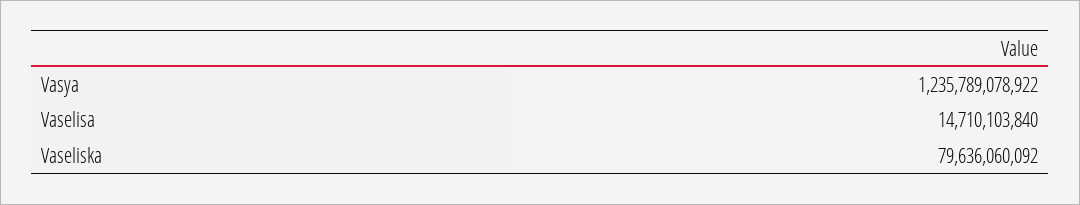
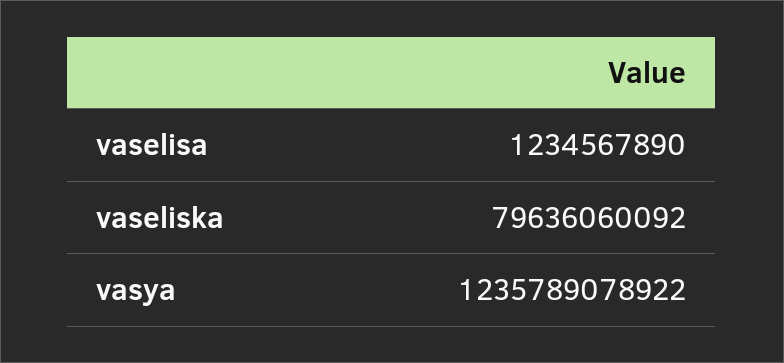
  {
    "Vasya": 1235789078922,
-   "Vaselisa": 14710103840,
+   "Vaselisa": 1234567890,
    "Vaseliska": 79636060092
  }

